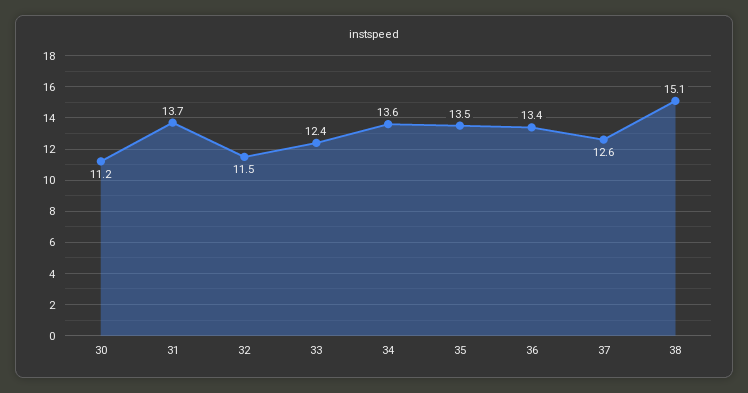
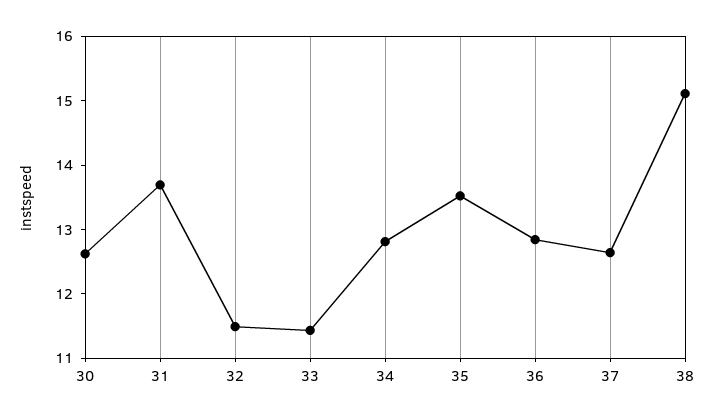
  {
-   "30": 11.2,
+   "30": 12.6,
    "31": 13.7,
    "32": 11.5,
-   "33": 12.4,
+   "33": 11.4,
-   "34": 13.6,
+   "34": 12.8,
    "35": 13.5,
-   "36": 13.4,
+   "36": 12.8,
    "37": 12.6,
    "38": 15.1
  }

